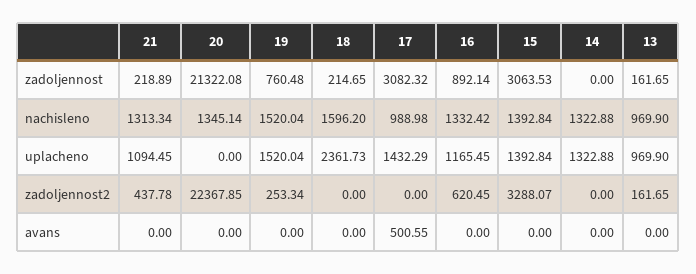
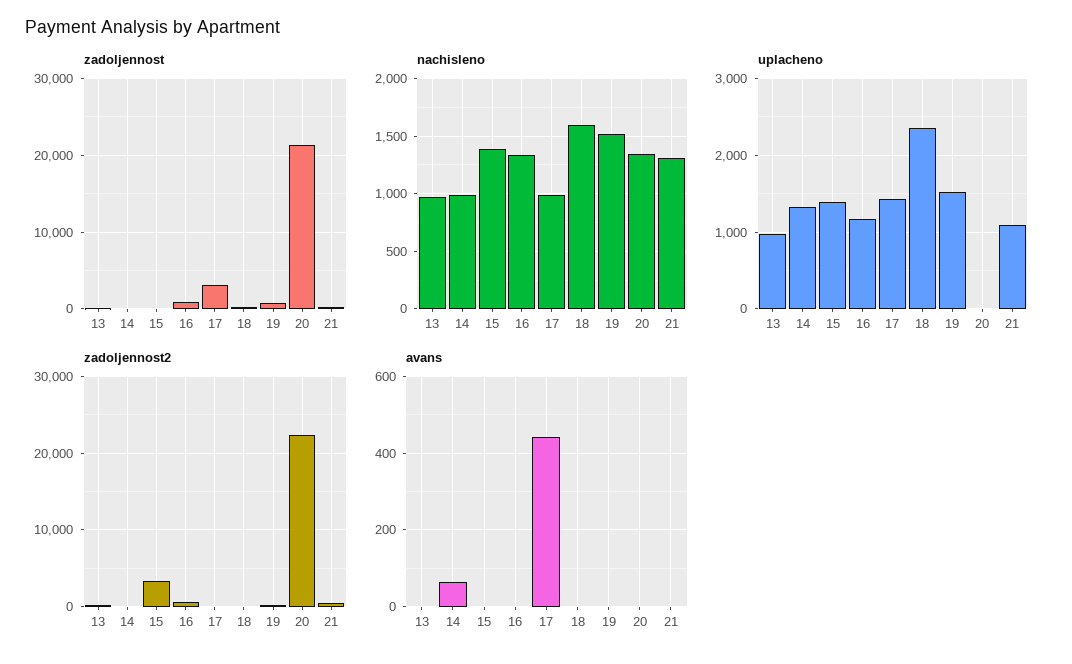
  {
    "zadoljennost": {
      "21": 218.89,
      "20": 21322.08,
      "19": 760.48,
      "18": 214.65,
      "17": 3082.32,
      "16": 892.14,
-     "15": 3063.53,
+     "15": 0,
      "14": 0,
      "13": 161.65
    },
    "nachisleno": {
      "21": 1313.34,
      "20": 1345.14,
      "19": 1520.04,
      "18": 1596.2,
      "17": 988.98,
      "16": 1332.42,
      "15": 1392.84,
-     "14": 1322.88,
+     "14": 1000,
      "13": 969.9
    },
    "uplacheno": {
      "21": 1094.45,
      "20": 0,
      "19": 1520.04,
      "18": 2361.73,
      "17": 1432.29,
      "16": 1165.45,
      "15": 1392.84,
      "14": 1322.88,
      "13": 969.9
    },
    "zadoljennost2": {
      "21": 437.78,
      "20": 22367.85,
      "19": 253.34,
      "18": 0,
      "17": 0,
      "16": 620.45,
      "15": 3288.07,
      "14": 0,
      "13": 161.65
    },
    "avans": {
      "21": 0,
      "20": 0,
      "19": 0,
      "18": 0,
-     "17": 500.55,
+     "17": 440,
      "16": 0,
      "15": 0,
-     "14": 0,
+     "14": 60,
      "13": 0
    }
  }

